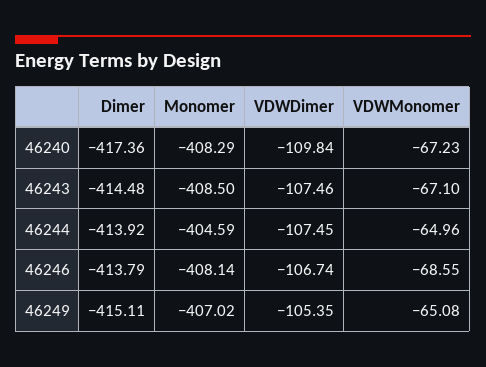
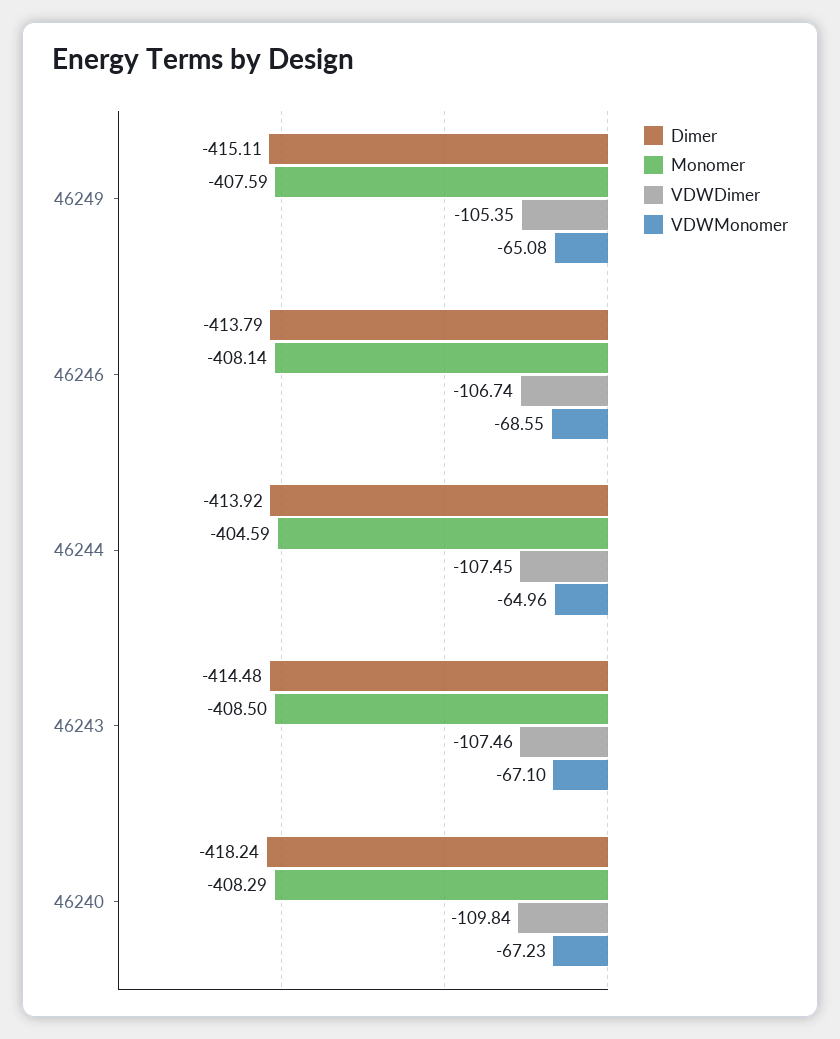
  {
    "Dimer": {
-     "46240": -417.36,
+     "46240": -418.24,
      "46243": -414.48,
      "46244": -413.92,
      "46246": -413.79,
      "46249": -415.11
    },
    "Monomer": {
      "46240": -408.29,
      "46243": -408.5,
      "46244": -404.59,
      "46246": -408.14,
-     "46249": -407.02
+     "46249": -407.59
    },
    "VDWDimer": {
      "46240": -109.84,
      "46243": -107.46,
      "46244": -107.45,
      "46246": -106.74,
      "46249": -105.35
    },
    "VDWMonomer": {
      "46240": -67.23,
      "46243": -67.1,
      "46244": -64.96,
      "46246": -68.55,
      "46249": -65.08
    }
  }

